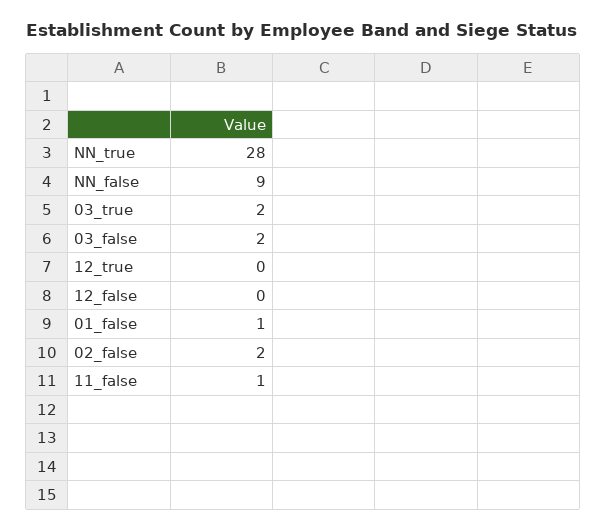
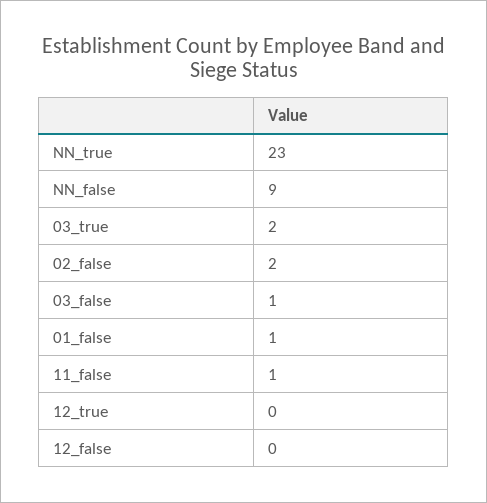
  {
-   "NN_true": 28,
+   "NN_true": 23,
    "NN_false": 9,
    "03_true": 2,
-   "03_false": 2,
+   "03_false": 1,
    "12_true": 0,
    "12_false": 0,
    "01_false": 1,
    "02_false": 2,
    "11_false": 1
  }

